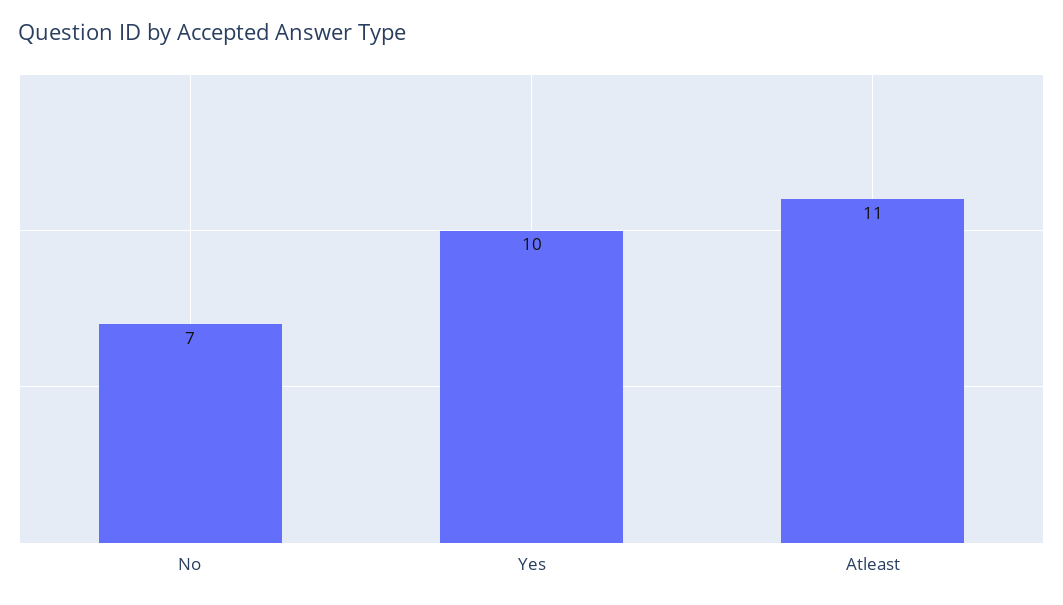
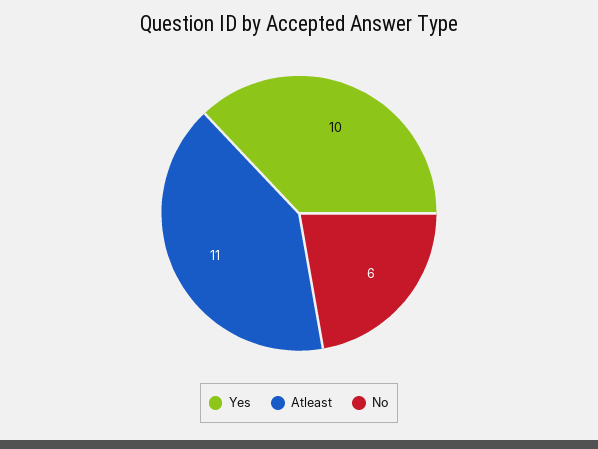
  {
-   "No": 7,
+   "No": 6,
    "Yes": 10,
    "Atleast": 11
  }

